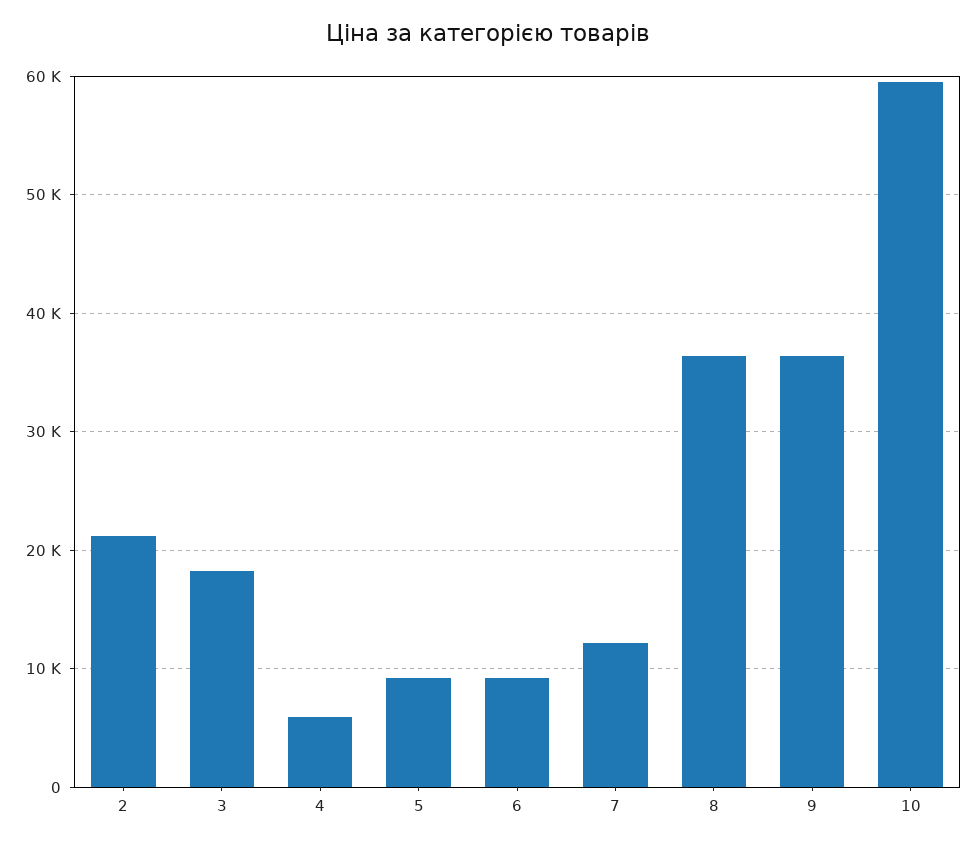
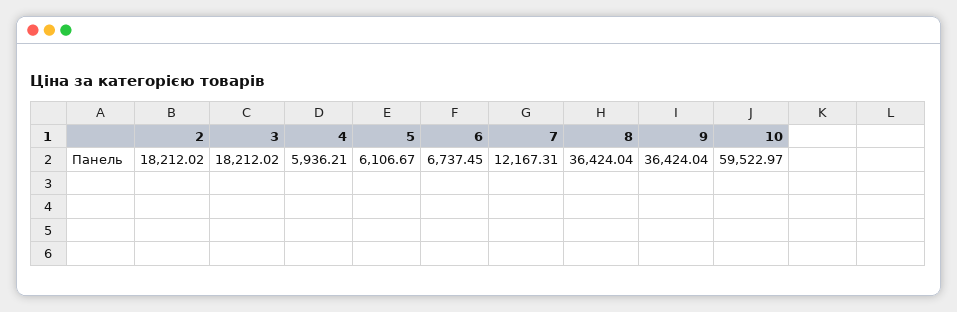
  {
-   "2": 21000,
+   "2": 18212.02,
    "3": 18212.02,
    "4": 5936.21,
-   "5": 9000,
+   "5": 6106.67,
-   "6": 9000,
+   "6": 6737.45,
    "7": 12167.31,
    "8": 36424.04,
    "9": 36424.04,
    "10": 59522.97
  }

